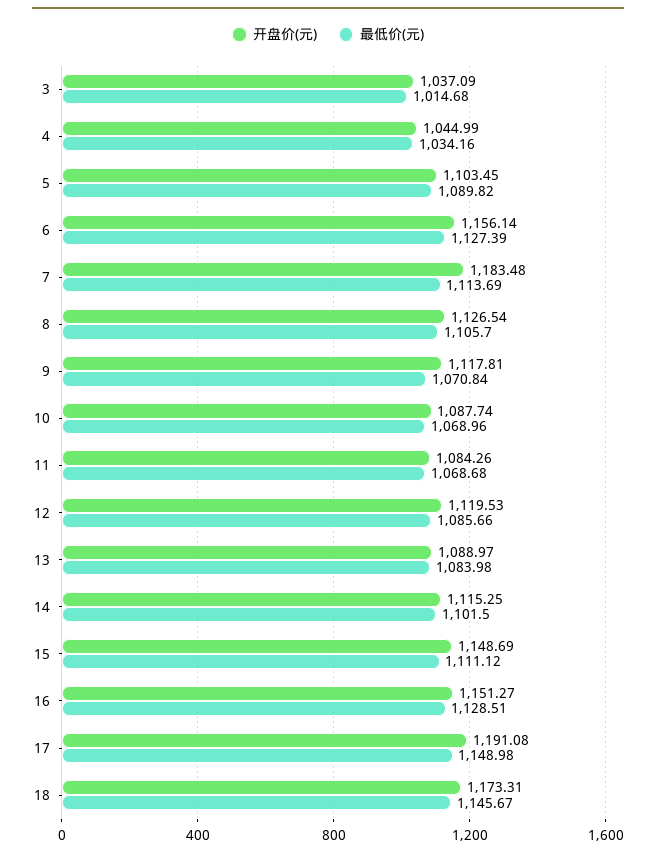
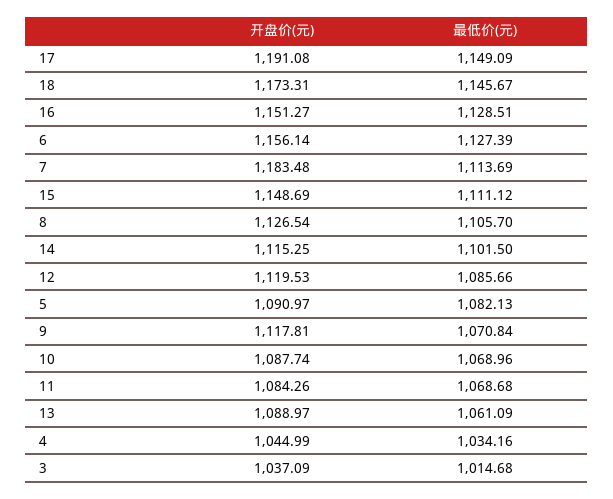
  {
    "开盘价(元)": {
      "3": 1037.09,
      "4": 1044.99,
-     "5": 1103.45,
+     "5": 1090.97,
      "6": 1156.14,
      "7": 1183.48,
      "8": 1126.54,
      "9": 1117.81,
      "10": 1087.74,
      "11": 1084.26,
      "12": 1119.53,
      "13": 1088.97,
      "14": 1115.25,
      "15": 1148.69,
      "16": 1151.27,
      "17": 1191.08,
      "18": 1173.31
    },
    "最低价(元)": {
      "3": 1014.68,
      "4": 1034.16,
-     "5": 1089.82,
+     "5": 1082.13,
      "6": 1127.39,
      "7": 1113.69,
      "8": 1105.7,
      "9": 1070.84,
      "10": 1068.96,
      "11": 1068.68,
      "12": 1085.66,
-     "13": 1083.98,
+     "13": 1061.09,
      "14": 1101.5,
      "15": 1111.12,
      "16": 1128.51,
-     "17": 1148.98,
+     "17": 1149.09,
      "18": 1145.67
    }
  }

